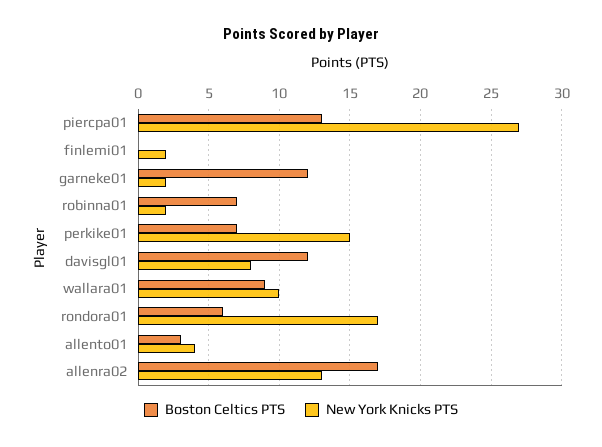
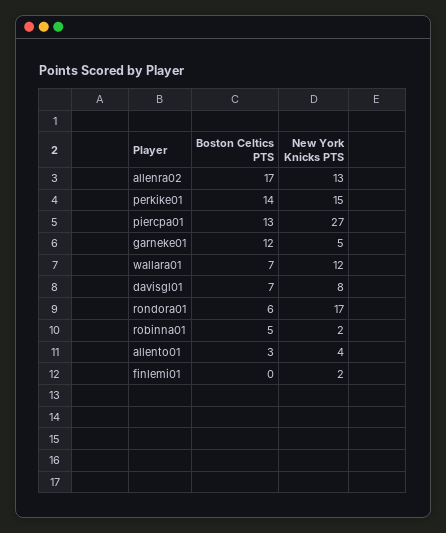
  {
    "Boston Celtics PTS": {
      "piercpa01": 13,
      "finlemi01": 0,
      "garneke01": 12,
-     "robinna01": 7,
+     "robinna01": 5,
-     "perkike01": 7,
+     "perkike01": 14,
-     "davisgl01": 12,
+     "davisgl01": 7,
-     "wallara01": 9,
+     "wallara01": 7,
      "rondora01": 6,
      "allento01": 3,
      "allenra02": 17
    },
    "New York Knicks PTS": {
      "piercpa01": 27,
      "finlemi01": 2,
-     "garneke01": 2,
+     "garneke01": 5,
      "robinna01": 2,
      "perkike01": 15,
      "davisgl01": 8,
-     "wallara01": 10,
+     "wallara01": 12,
      "rondora01": 17,
      "allento01": 4,
      "allenra02": 13
    }
  }

